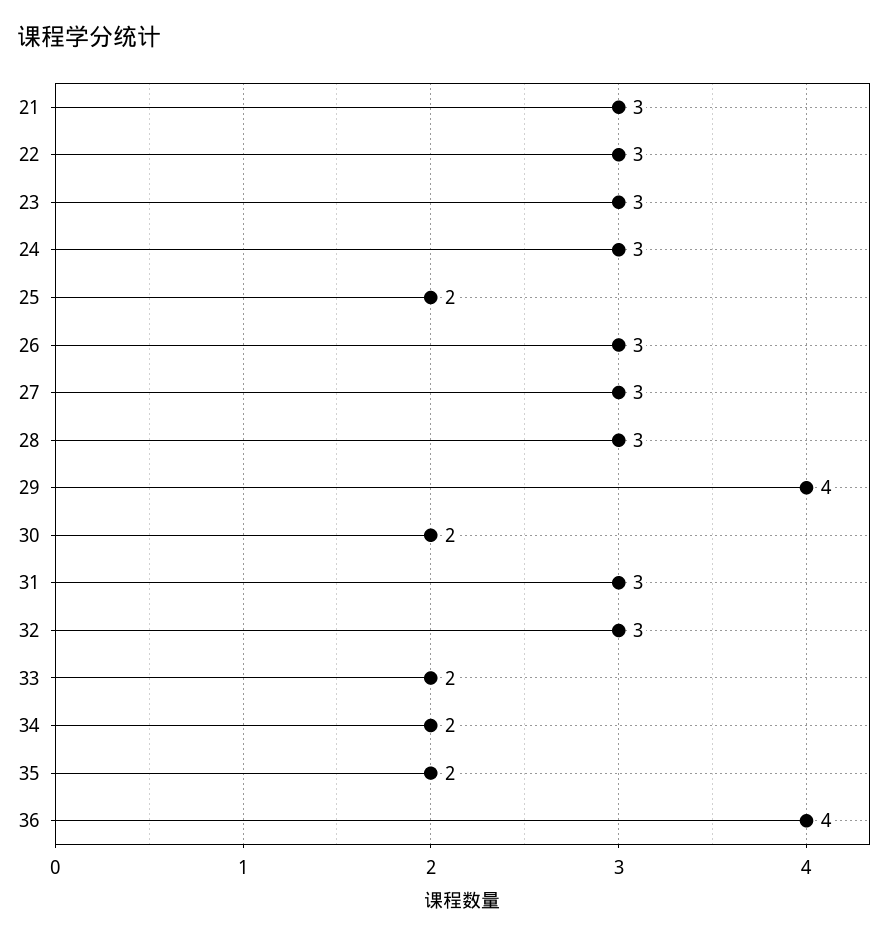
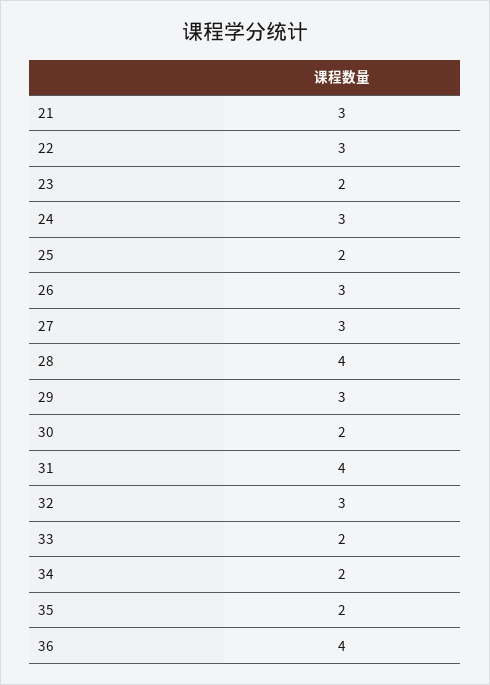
  {
    "21": 3,
    "22": 3,
-   "23": 3,
+   "23": 2,
    "24": 3,
    "25": 2,
    "26": 3,
    "27": 3,
-   "28": 3,
+   "28": 4,
-   "29": 4,
+   "29": 3,
    "30": 2,
-   "31": 3,
+   "31": 4,
    "32": 3,
    "33": 2,
    "34": 2,
    "35": 2,
    "36": 4
  }

